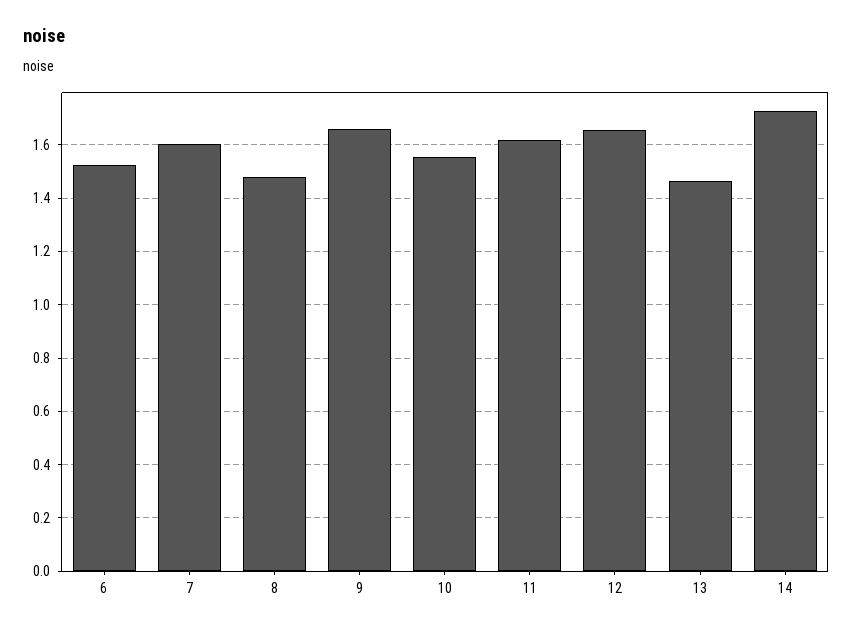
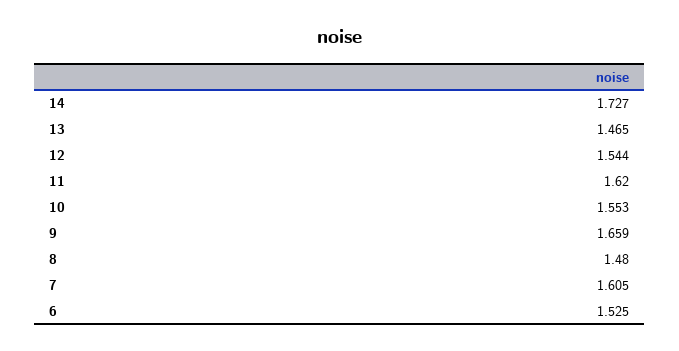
  {
    "6": 1.525,
    "7": 1.605,
    "8": 1.48,
    "9": 1.659,
    "10": 1.553,
    "11": 1.62,
-   "12": 1.65,
+   "12": 1.544,
    "13": 1.465,
    "14": 1.727
  }

